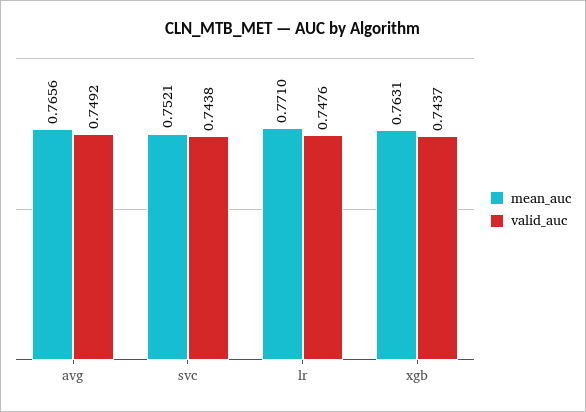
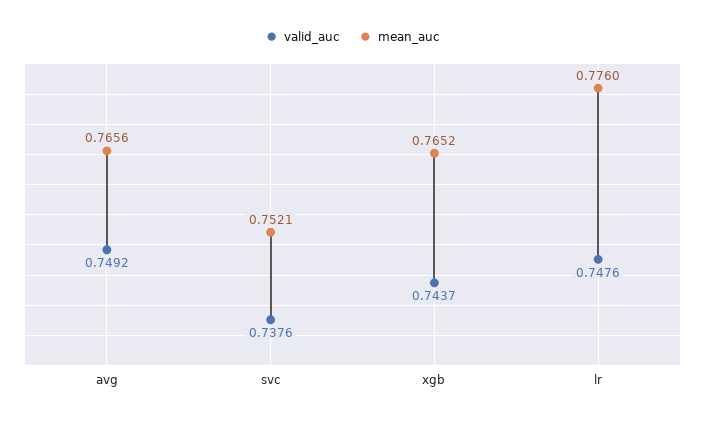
  {
    "mean_auc": {
      "avg": 0.7656,
      "svc": 0.7521,
-     "lr": 0.771,
+     "lr": 0.776,
-     "xgb": 0.7631
+     "xgb": 0.7652
    },
    "valid_auc": {
      "avg": 0.7492,
-     "svc": 0.7438,
+     "svc": 0.7376,
      "lr": 0.7476,
      "xgb": 0.7437
    }
  }

